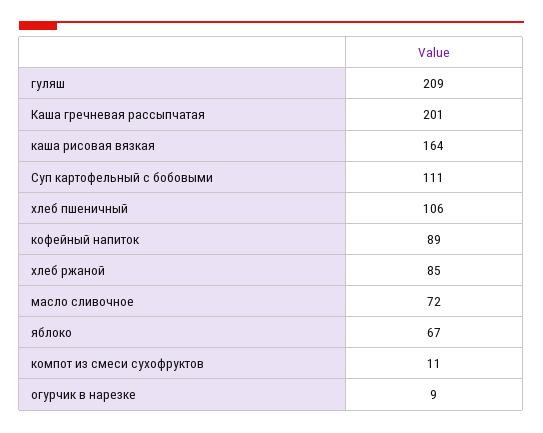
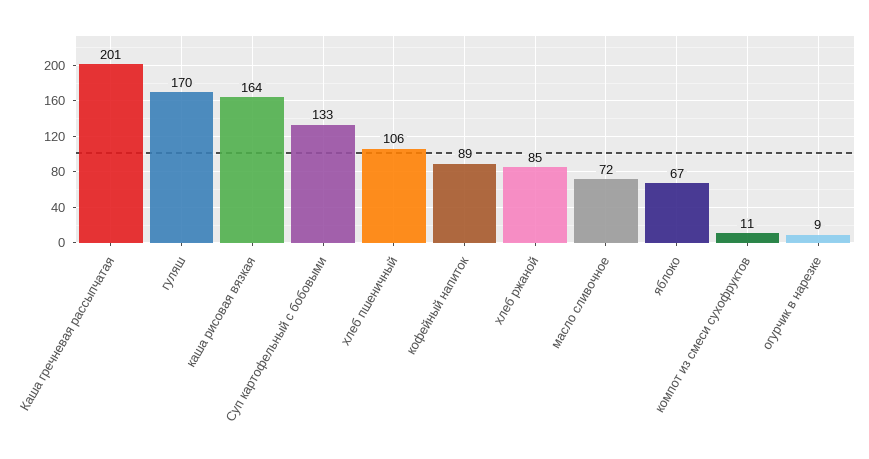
  {
-   "гуляш": 209,
+   "гуляш": 170,
    "Каша гречневая рассыпчатая": 201,
    "каша рисовая вязкая": 164,
-   "Суп картофельный с бобовыми": 111,
+   "Суп картофельный с бобовыми": 133,
    "хлеб пшеничный": 106,
    "кофейный напиток": 89,
    "хлеб ржаной": 85,
    "масло сливочное": 72,
    "яблоко": 67,
    "компот из смеси сухофруктов": 11,
    "огурчик в нарезке": 9
  }

